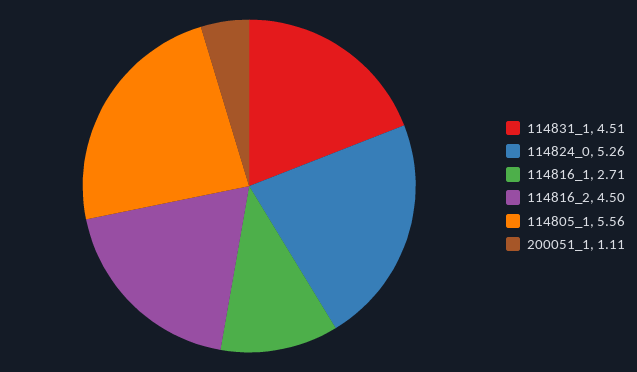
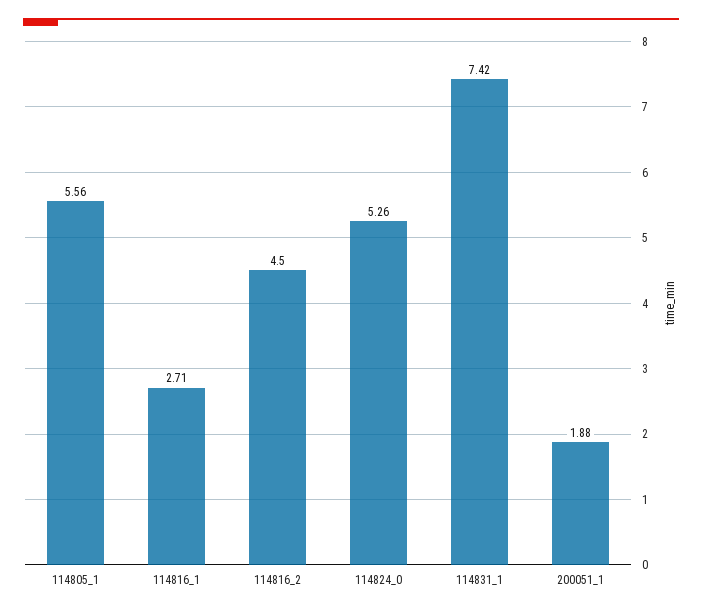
  {
-   "114831_1": 4.51,
+   "114831_1": 7.42,
    "114824_0": 5.26,
    "114816_1": 2.71,
    "114816_2": 4.5,
    "114805_1": 5.56,
-   "200051_1": 1.11
+   "200051_1": 1.88
  }

